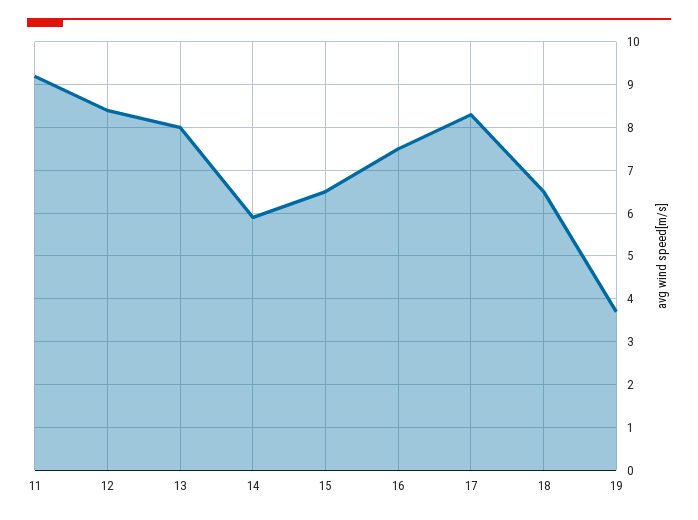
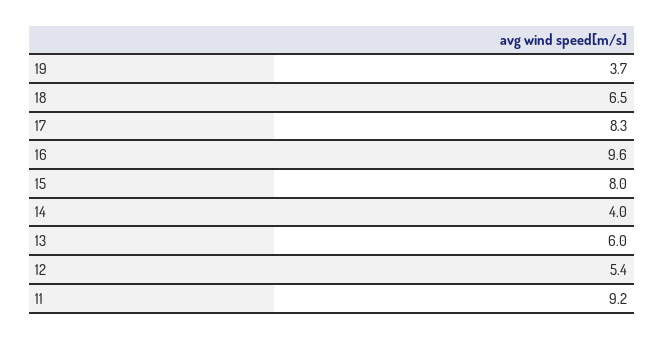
  {
    "11": 9.2,
-   "12": 8.5,
+   "12": 5.4,
-   "13": 8,
+   "13": 6,
-   "14": 6,
+   "14": 4,
-   "15": 6.5,
+   "15": 8,
-   "16": 7.5,
+   "16": 9.6,
    "17": 8.3,
    "18": 6.5,
    "19": 3.7
  }

